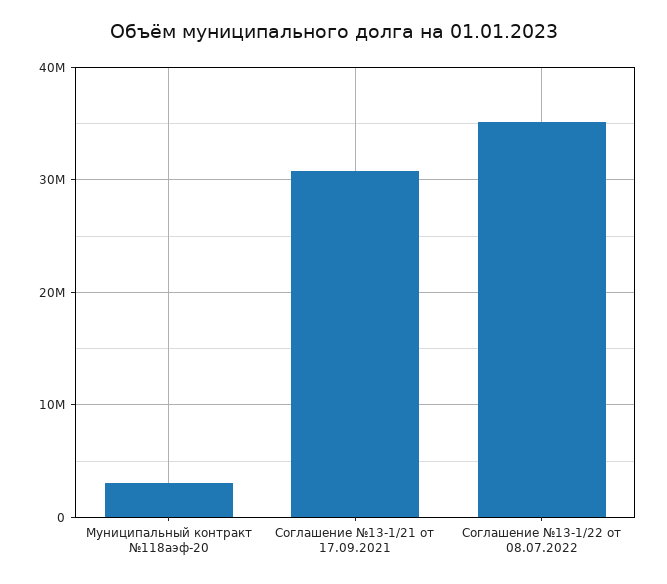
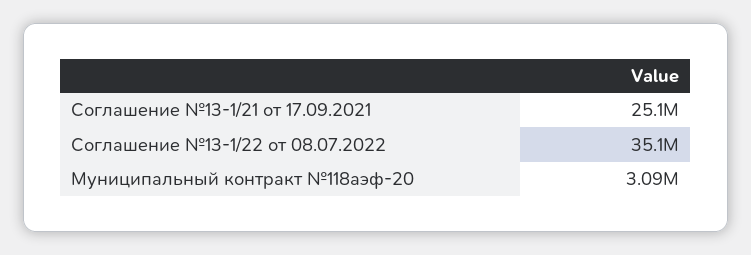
  {
    "Муниципальный контракт №118аэф-20": 3090000,
-   "Соглашение №13-1/21 от 17.09.2021": 31000000,
+   "Соглашение №13-1/21 от 17.09.2021": 25100000,
    "Соглашение №13-1/22 от 08.07.2022": 35100000
  }

